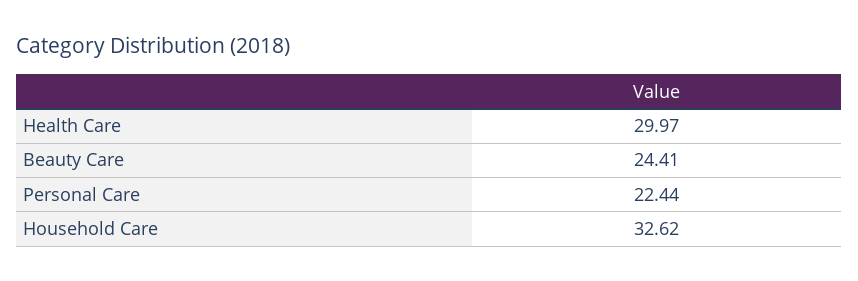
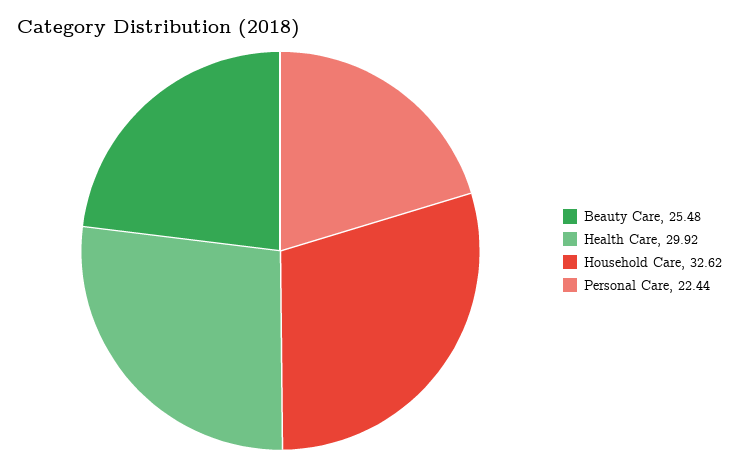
  {
-   "Health Care": 29.97,
+   "Health Care": 29.92,
-   "Beauty Care": 24.41,
+   "Beauty Care": 25.48,
    "Personal Care": 22.44,
    "Household Care": 32.62
  }

